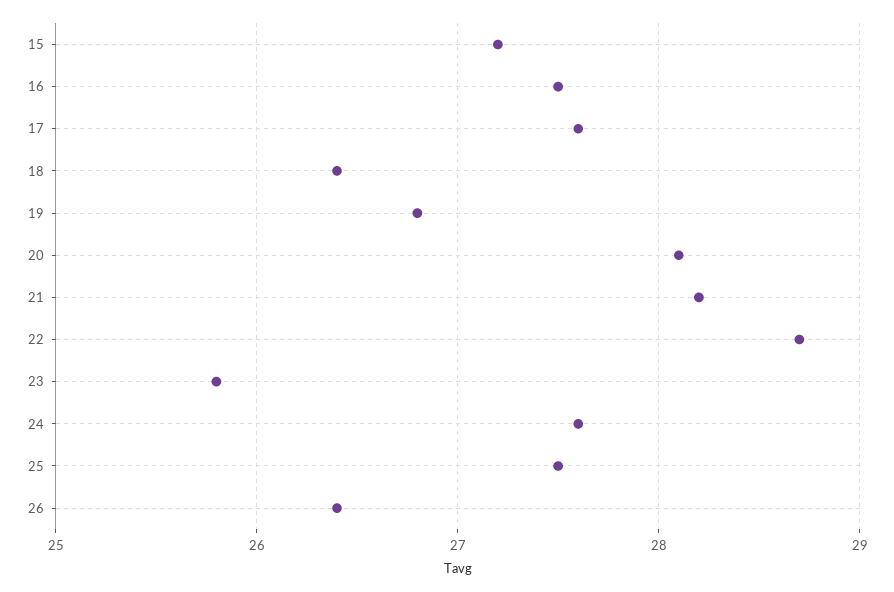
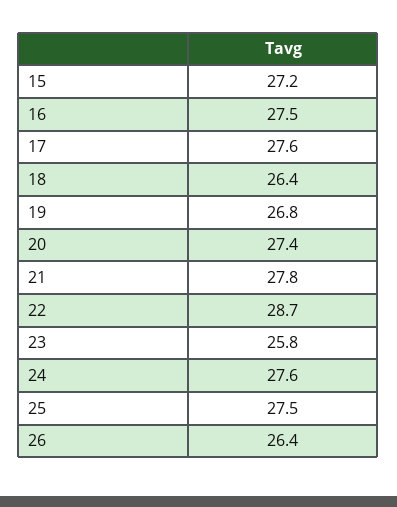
  {
    "15": 27.2,
    "16": 27.5,
    "17": 27.6,
    "18": 26.4,
    "19": 26.8,
-   "20": 28.1,
+   "20": 27.4,
-   "21": 28.2,
+   "21": 27.8,
    "22": 28.7,
    "23": 25.8,
    "24": 27.6,
    "25": 27.5,
    "26": 26.4
  }

